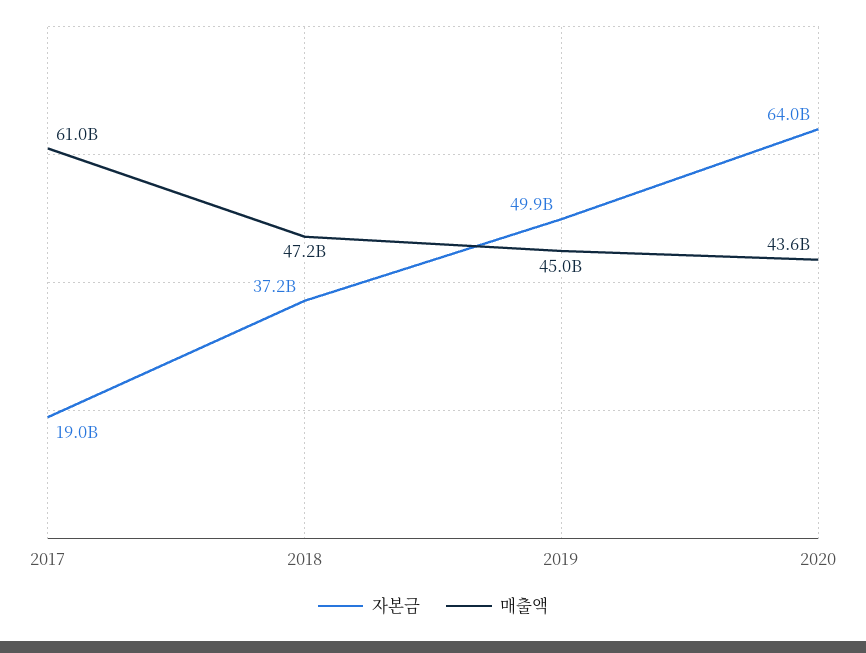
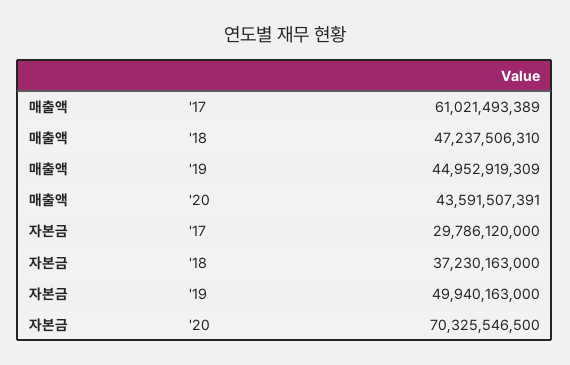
  {
    "자본금": {
-     "2017": 19000000000,
+     "2017": 29786120000,
      "2018": 37230163000,
      "2019": 49940163000,
-     "2020": 64000000000
+     "2020": 70325546500
    },
    "매출액": {
      "2017": 61021493389,
      "2018": 47237506310,
      "2019": 44952919309,
      "2020": 43591507391
    }
  }

